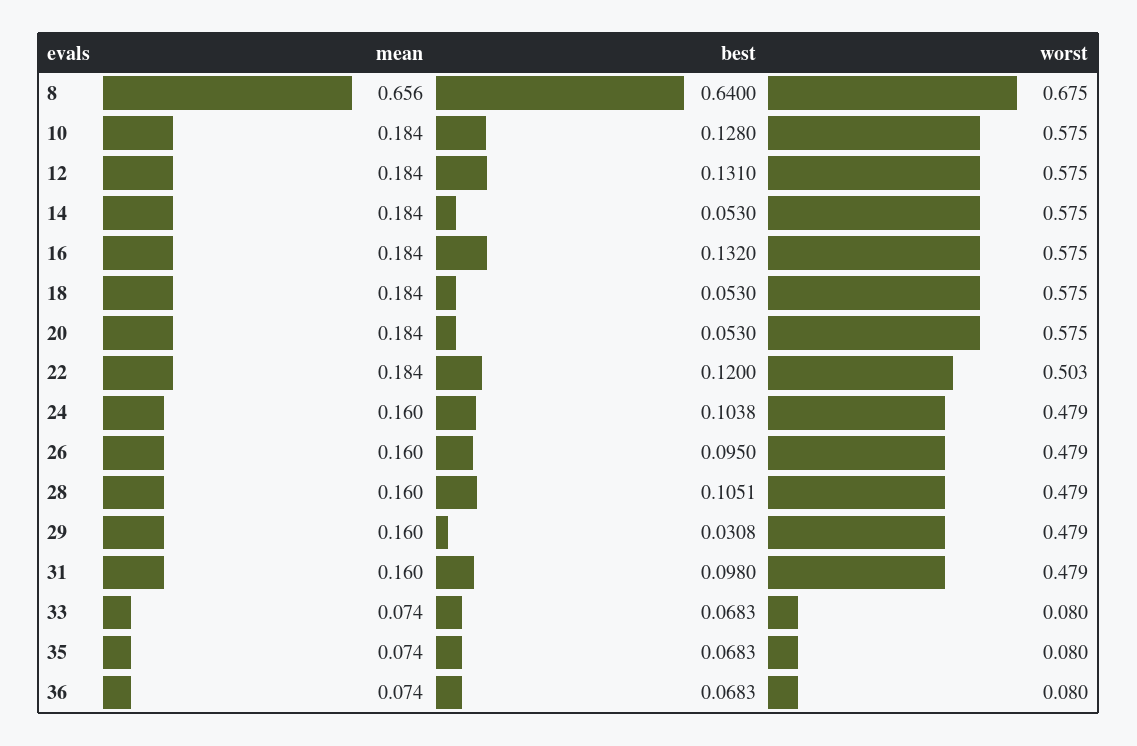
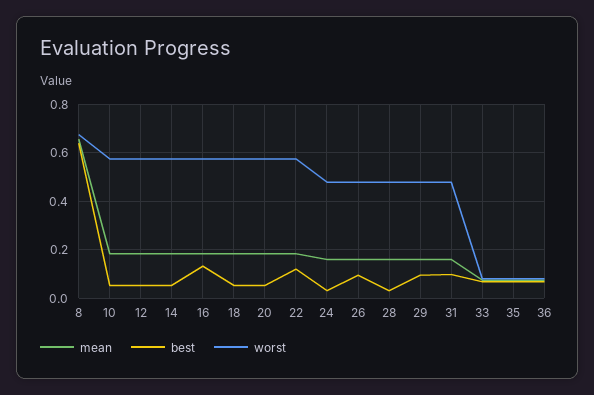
  {
    "mean": {
      "8": 0.656,
      "10": 0.184,
      "12": 0.184,
      "14": 0.184,
      "16": 0.184,
      "18": 0.184,
      "20": 0.184,
      "22": 0.184,
      "24": 0.16,
      "26": 0.16,
      "28": 0.16,
      "29": 0.16,
      "31": 0.16,
      "33": 0.074,
      "35": 0.074,
      "36": 0.074
    },
    "best": {
      "8": 0.64,
-     "10": 0.128,
+     "10": 0.05,
-     "12": 0.131,
+     "12": 0.05,
      "14": 0.053,
      "16": 0.132,
      "18": 0.053,
      "20": 0.053,
      "22": 0.12,
-     "24": 0.1038,
+     "24": 0.025,
      "26": 0.095,
-     "28": 0.1051,
+     "28": 0.025,
-     "29": 0.0308,
+     "29": 0.1,
      "31": 0.098,
      "33": 0.0683,
      "35": 0.0683,
      "36": 0.0683
    },
    "worst": {
      "8": 0.675,
      "10": 0.575,
      "12": 0.575,
      "14": 0.575,
      "16": 0.575,
      "18": 0.575,
      "20": 0.575,
-     "22": 0.503,
+     "22": 0.575,
      "24": 0.479,
      "26": 0.479,
      "28": 0.479,
      "29": 0.479,
      "31": 0.479,
      "33": 0.08,
      "35": 0.08,
      "36": 0.08
    }
  }

